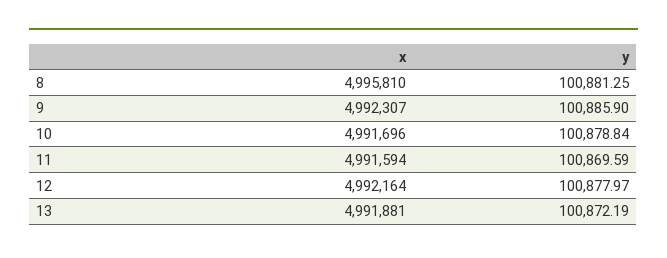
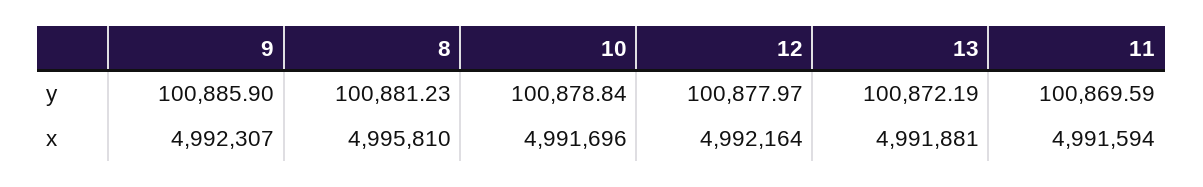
  {
    "x": {
      "8": 4995810,
      "9": 4992307,
      "10": 4991696,
      "11": 4991594,
      "12": 4992164,
      "13": 4991881
    },
    "y": {
-     "8": 100881.25,
+     "8": 100881.23,
      "9": 100885.9,
      "10": 100878.84,
      "11": 100869.59,
      "12": 100877.97,
      "13": 100872.19
    }
  }

